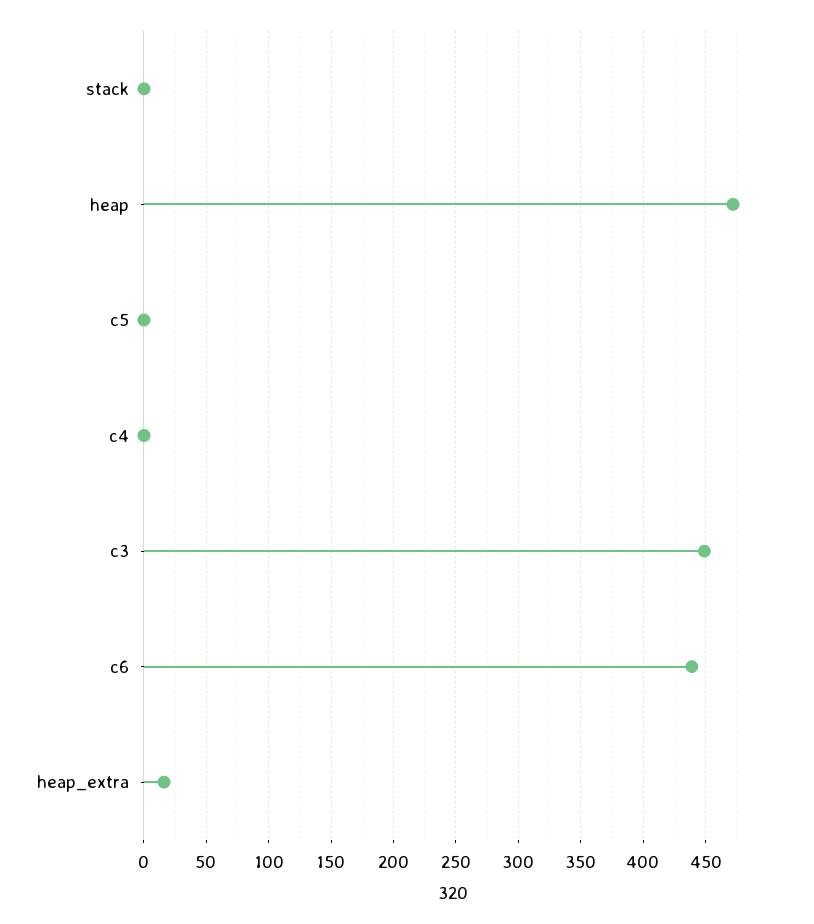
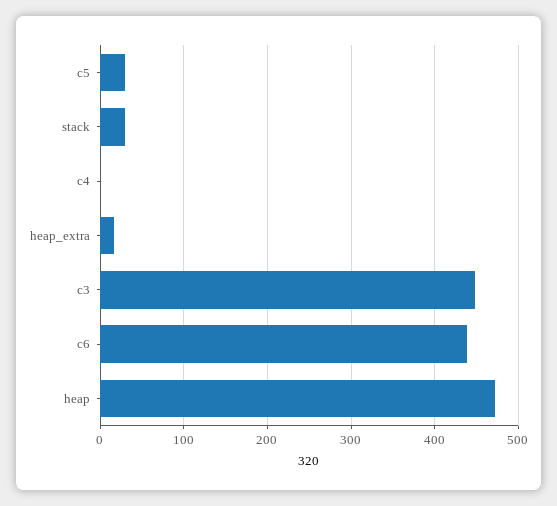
  {
-   "stack": 0,
+   "stack": 30,
    "heap": 470,
-   "c5": 0,
+   "c5": 30,
    "c4": 0,
    "c3": 450,
    "c6": 440,
    "heap_extra": 15
  }

